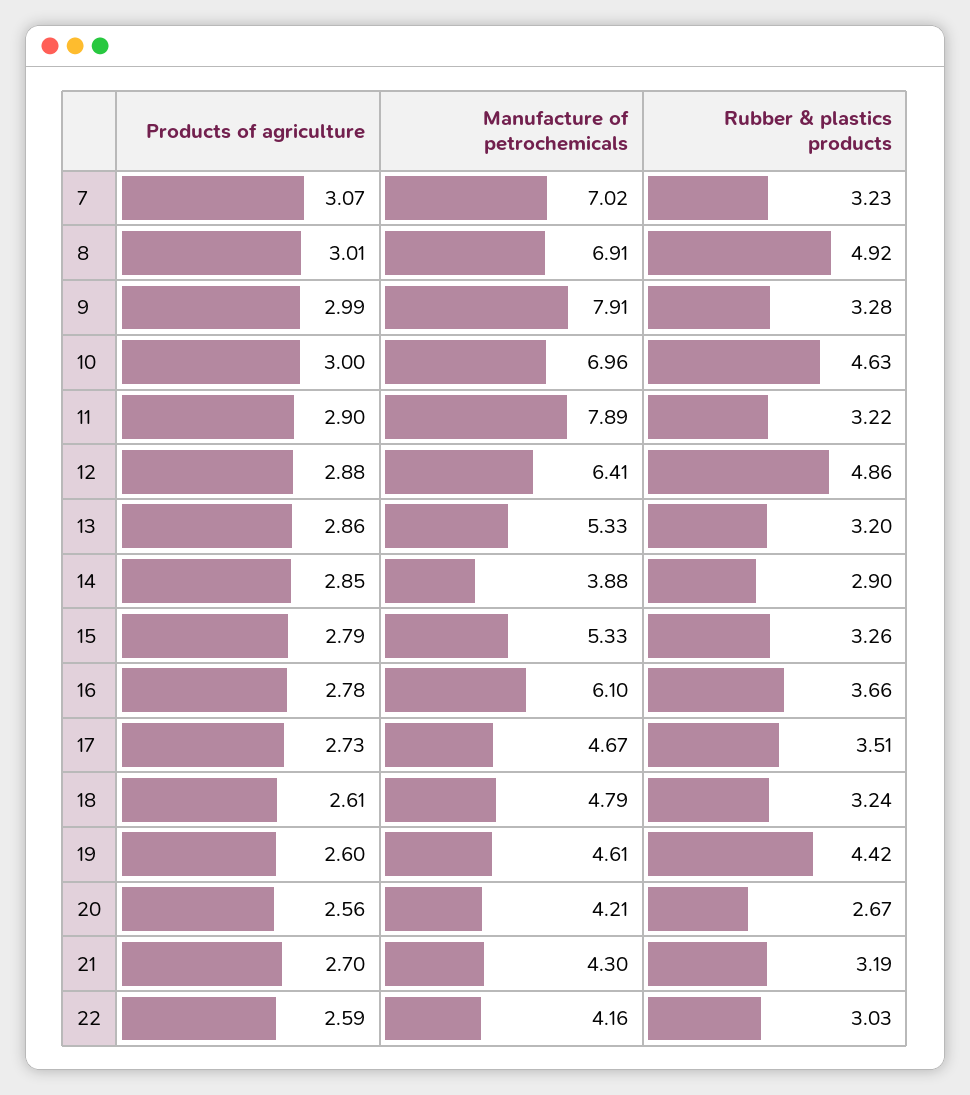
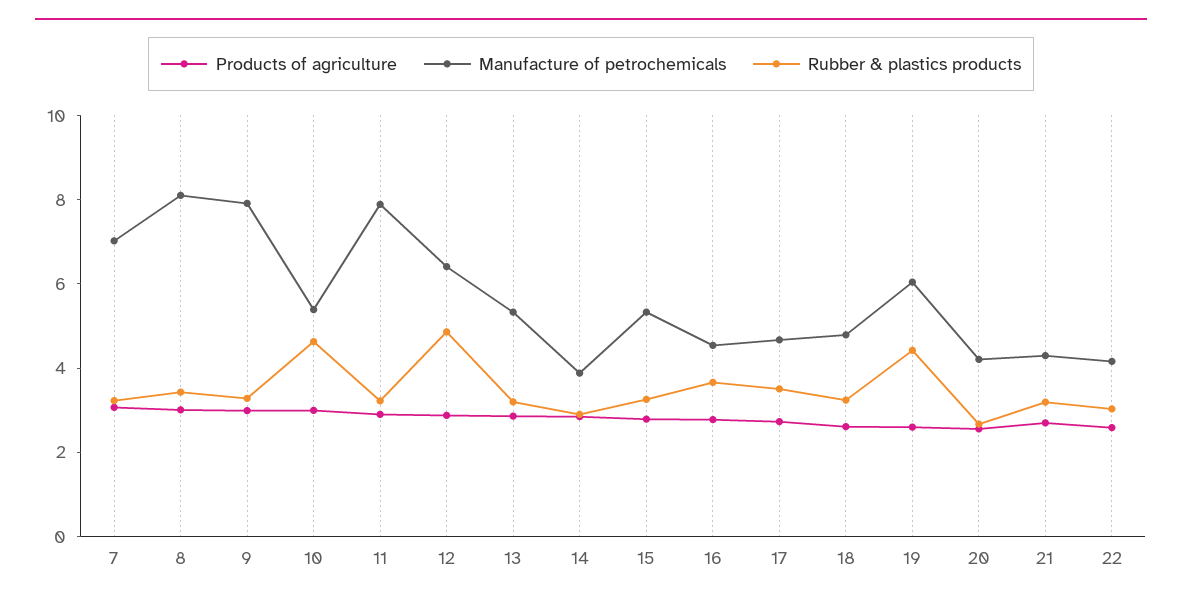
  {
    "Products of agriculture": {
      "7": 3.07,
      "8": 3.01,
      "9": 2.99,
      "10": 3,
      "11": 2.9,
      "12": 2.88,
      "13": 2.86,
      "14": 2.85,
      "15": 2.79,
      "16": 2.78,
      "17": 2.73,
      "18": 2.61,
      "19": 2.6,
      "20": 2.56,
      "21": 2.7,
      "22": 2.59
    },
    "Manufacture of petrochemicals": {
      "7": 7.02,
-     "8": 6.91,
+     "8": 8,
      "9": 7.91,
-     "10": 6.96,
+     "10": 5.5,
      "11": 7.89,
      "12": 6.41,
      "13": 5.33,
      "14": 3.88,
      "15": 5.33,
-     "16": 6.1,
+     "16": 4.5,
      "17": 4.67,
      "18": 4.79,
-     "19": 4.61,
+     "19": 6,
      "20": 4.21,
      "21": 4.3,
      "22": 4.16
    },
    "Rubber & plastics products": {
      "7": 3.23,
-     "8": 4.92,
+     "8": 3.5,
      "9": 3.28,
      "10": 4.63,
      "11": 3.22,
      "12": 4.86,
      "13": 3.2,
      "14": 2.9,
      "15": 3.26,
      "16": 3.66,
      "17": 3.51,
      "18": 3.24,
      "19": 4.42,
      "20": 2.67,
      "21": 3.19,
      "22": 3.03
    }
  }

